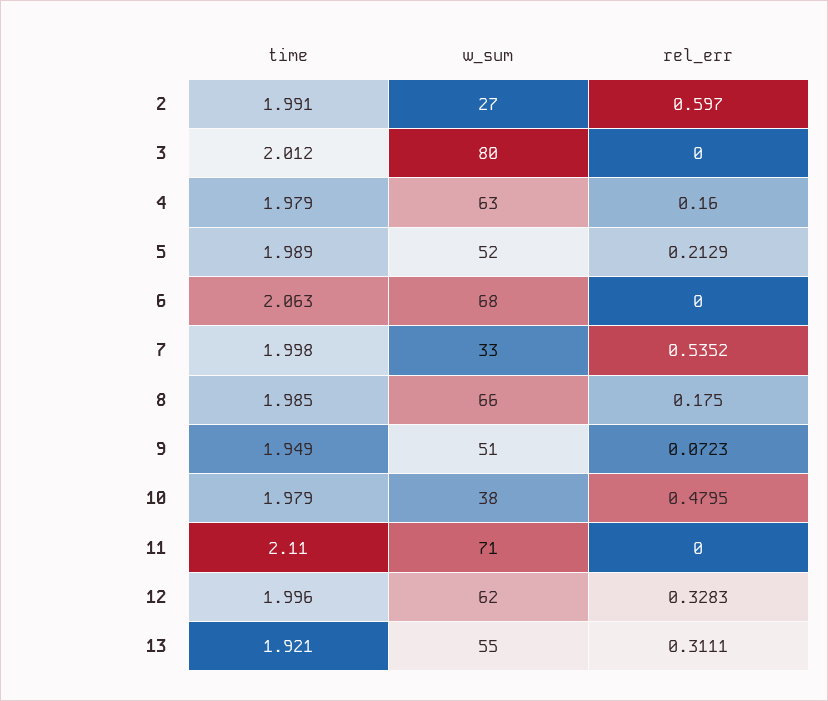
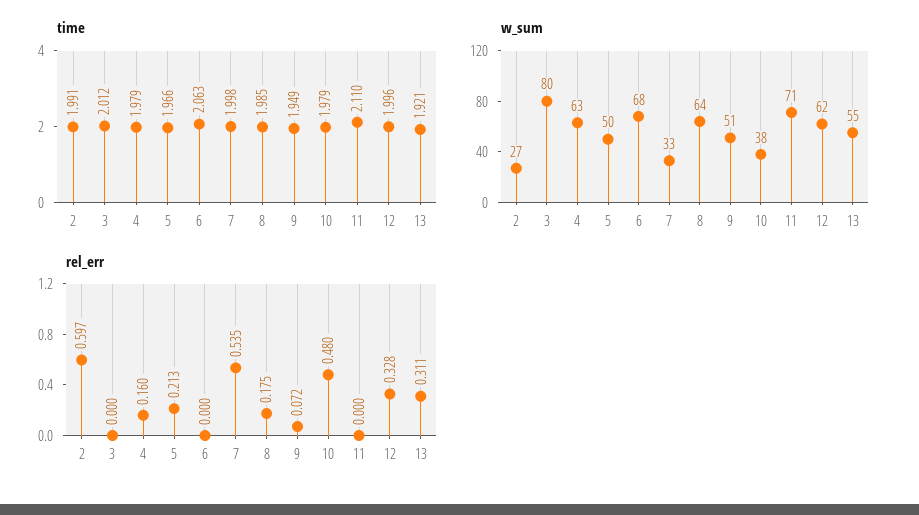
  {
    "time": {
      "2": 1.991,
      "3": 2.012,
      "4": 1.979,
-     "5": 1.989,
+     "5": 1.966,
      "6": 2.063,
      "7": 1.998,
      "8": 1.985,
      "9": 1.949,
      "10": 1.979,
      "11": 2.11,
      "12": 1.996,
      "13": 1.921
    },
    "w_sum": {
      "2": 27,
      "3": 80,
      "4": 63,
-     "5": 52,
+     "5": 50,
      "6": 68,
      "7": 33,
-     "8": 66,
+     "8": 64,
      "9": 51,
      "10": 38,
      "11": 71,
      "12": 62,
      "13": 55
    },
    "rel_err": {
      "2": 0.597,
      "3": 0,
      "4": 0.16,
      "5": 0.2129,
      "6": 0,
      "7": 0.5352,
      "8": 0.175,
      "9": 0.0723,
      "10": 0.4795,
      "11": 0,
      "12": 0.3283,
      "13": 0.3111
    }
  }

